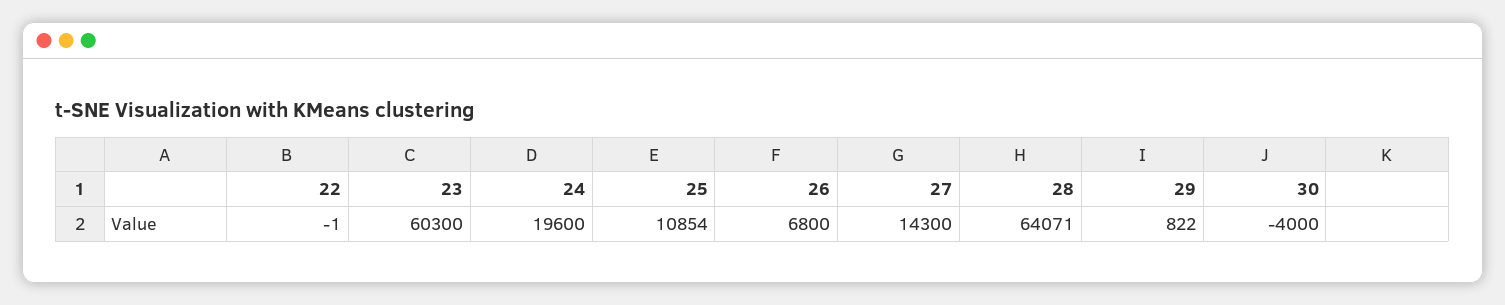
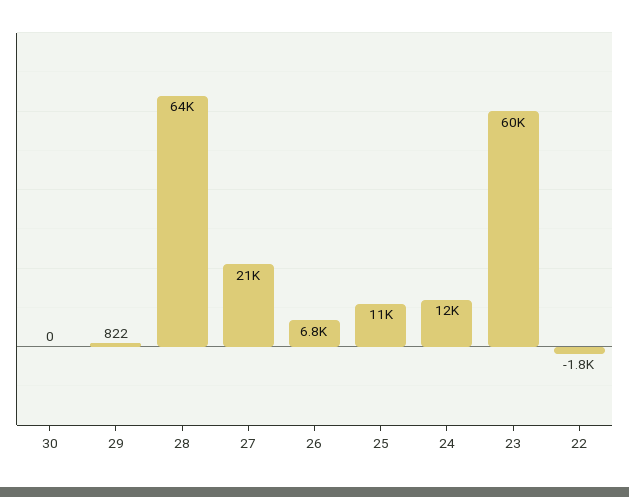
  {
-   "22": -1,
+   "22": -1800,
    "23": 60300,
-   "24": 19600,
+   "24": 12000,
    "25": 10854,
    "26": 6800,
-   "27": 14300,
+   "27": 21000,
    "28": 64071,
    "29": 822,
-   "30": -4000
+   "30": 0
  }

